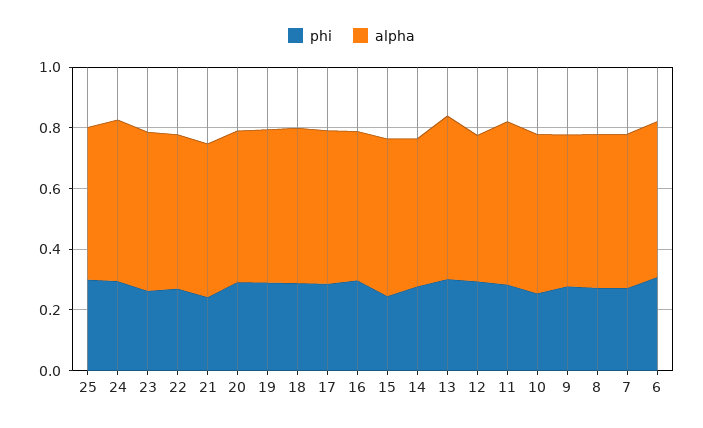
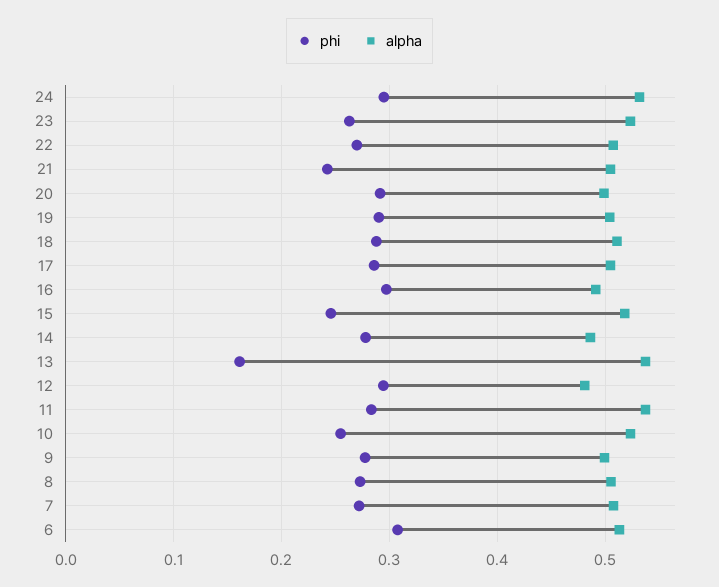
  {
    "phi": {
-     "25": 0.3,
      "24": 0.29,
      "23": 0.26,
      "22": 0.27,
      "21": 0.24,
      "20": 0.29,
      "19": 0.29,
      "18": 0.29,
      "17": 0.29,
      "16": 0.3,
      "15": 0.25,
      "14": 0.28,
-     "13": 0.3,
+     "13": 0.16,
      "12": 0.29,
      "11": 0.28,
      "10": 0.25,
      "9": 0.28,
      "8": 0.27,
      "7": 0.27,
      "6": 0.31
    },
    "alpha": {
-     "25": 0.5,
      "24": 0.53,
      "23": 0.52,
      "22": 0.51,
      "21": 0.51,
      "20": 0.5,
      "19": 0.5,
      "18": 0.51,
      "17": 0.51,
      "16": 0.49,
      "15": 0.52,
      "14": 0.49,
      "13": 0.54,
      "12": 0.48,
      "11": 0.54,
      "10": 0.52,
      "9": 0.5,
      "8": 0.51,
      "7": 0.51,
      "6": 0.51
    }
  }

